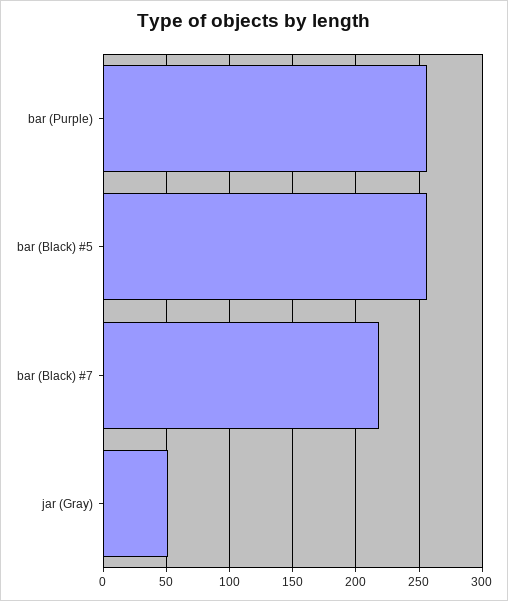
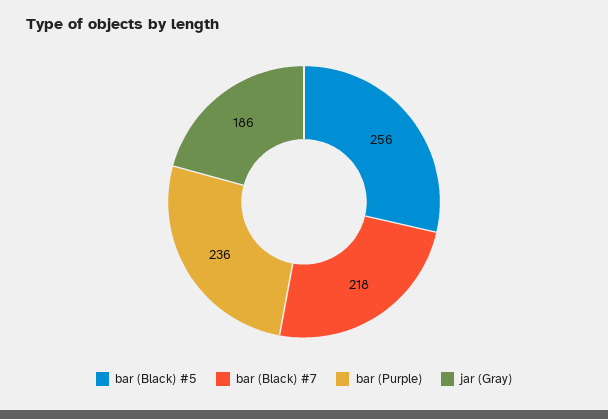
  {
-   "bar (Purple)": 255,
+   "bar (Purple)": 236,
    "bar (Black) #5": 256,
    "bar (Black) #7": 218,
-   "jar (Gray)": 50
+   "jar (Gray)": 186
  }

